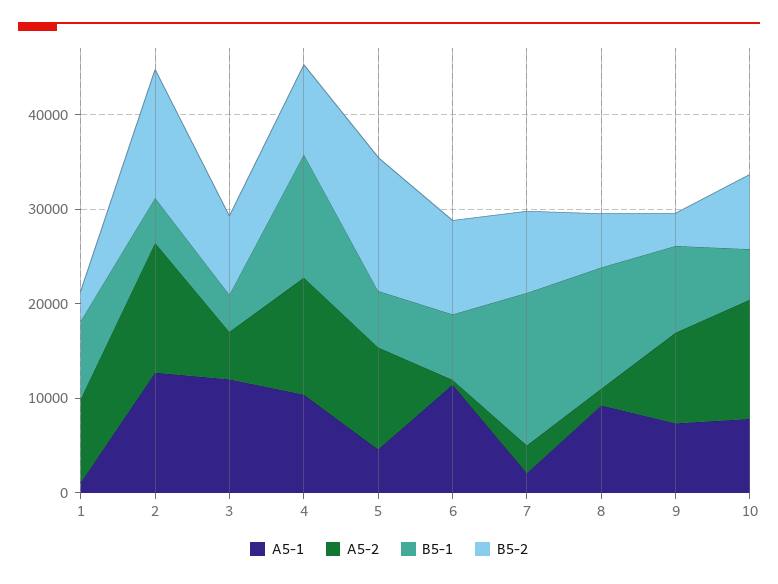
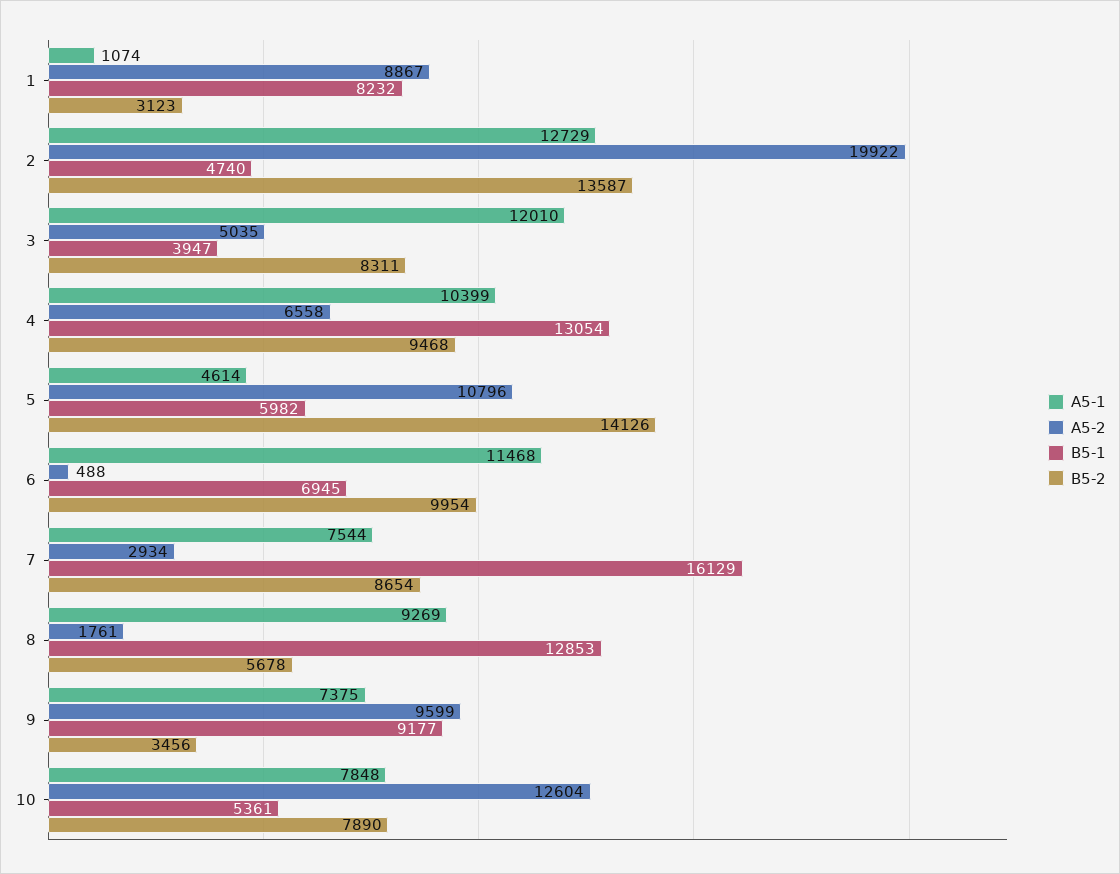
  {
    "A5-1": {
      "1": 1074,
      "2": 12729,
      "3": 12010,
      "4": 10399,
      "5": 4614,
      "6": 11468,
-     "7": 2000,
+     "7": 7544,
      "8": 9269,
      "9": 7375,
      "10": 7848
    },
    "A5-2": {
      "1": 8867,
-     "2": 14000,
+     "2": 19922,
      "3": 5035,
-     "4": 12000,
+     "4": 6558,
      "5": 10796,
      "6": 488,
      "7": 2934,
      "8": 1761,
      "9": 9599,
      "10": 12604
    },
    "B5-1": {
      "1": 8232,
      "2": 4740,
      "3": 3947,
      "4": 13054,
      "5": 5982,
      "6": 6945,
      "7": 16129,
      "8": 12853,
      "9": 9177,
      "10": 5361
    },
    "B5-2": {
      "1": 3123,
      "2": 13587,
      "3": 8311,
      "4": 9468,
      "5": 14126,
      "6": 9954,
      "7": 8654,
      "8": 5678,
      "9": 3456,
      "10": 7890
    }
  }

